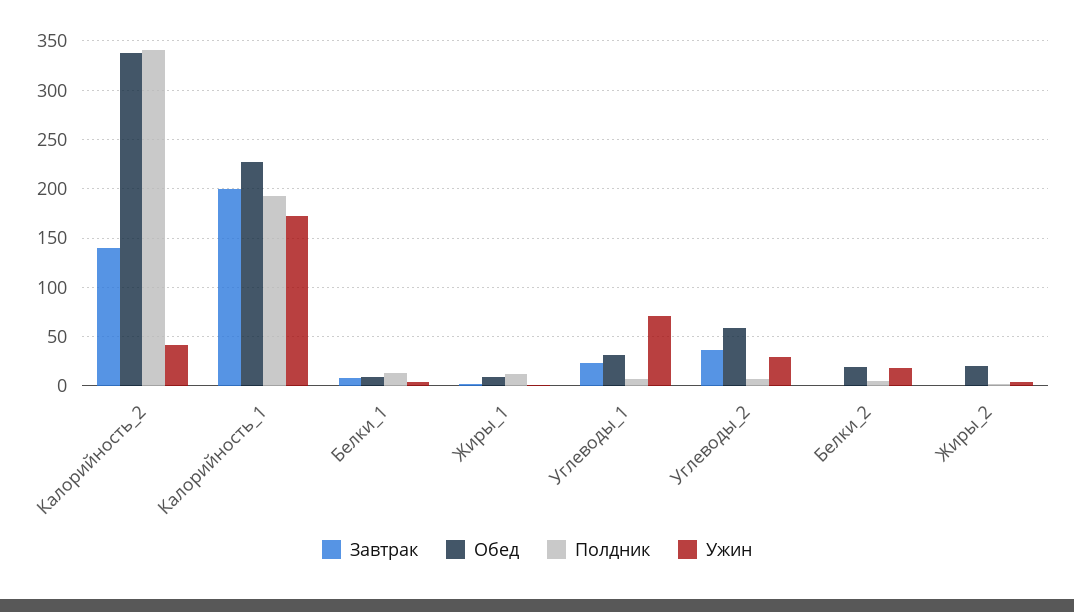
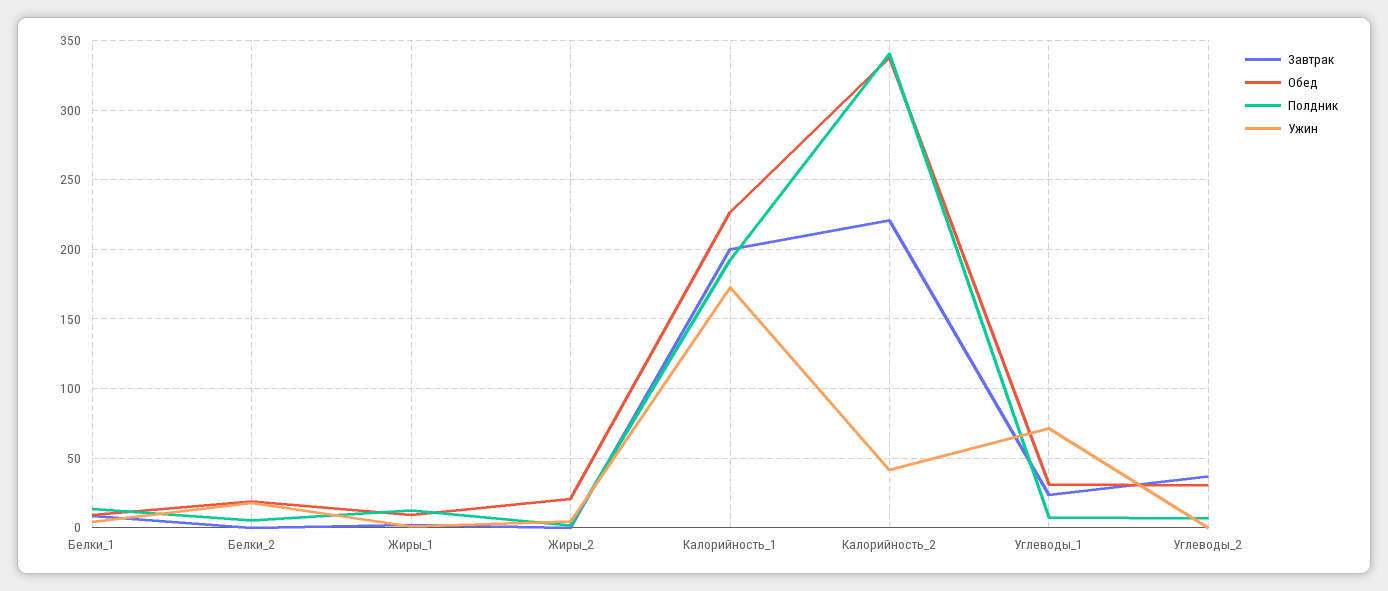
  {
    "Завтрак": {
-     "Калорийность_2": 140,
+     "Калорийность_2": 220,
      "Калорийность_1": 200,
      "Белки_1": 10,
      "Жиры_1": 0,
      "Углеводы_1": 25,
      "Углеводы_2": 35,
      "Белки_2": 0,
      "Жиры_2": 0
    },
    "Обед": {
      "Калорийность_2": 340,
      "Калорийность_1": 225,
      "Белки_1": 10,
      "Жиры_1": 10,
      "Углеводы_1": 30,
-     "Углеводы_2": 60,
+     "Углеводы_2": 30,
      "Белки_2": 20,
      "Жиры_2": 20
    },
    "Полдник": {
      "Калорийность_2": 340,
      "Калорийность_1": 195,
      "Белки_1": 15,
      "Жиры_1": 15,
      "Углеводы_1": 10,
      "Углеводы_2": 5,
      "Белки_2": 5,
      "Жиры_2": 0
    },
    "Ужин": {
      "Калорийность_2": 40,
      "Калорийность_1": 175,
      "Белки_1": 5,
      "Жиры_1": 0,
      "Углеводы_1": 70,
-     "Углеводы_2": 30,
+     "Углеводы_2": 0,
      "Белки_2": 20,
      "Жиры_2": 5
    }
  }

